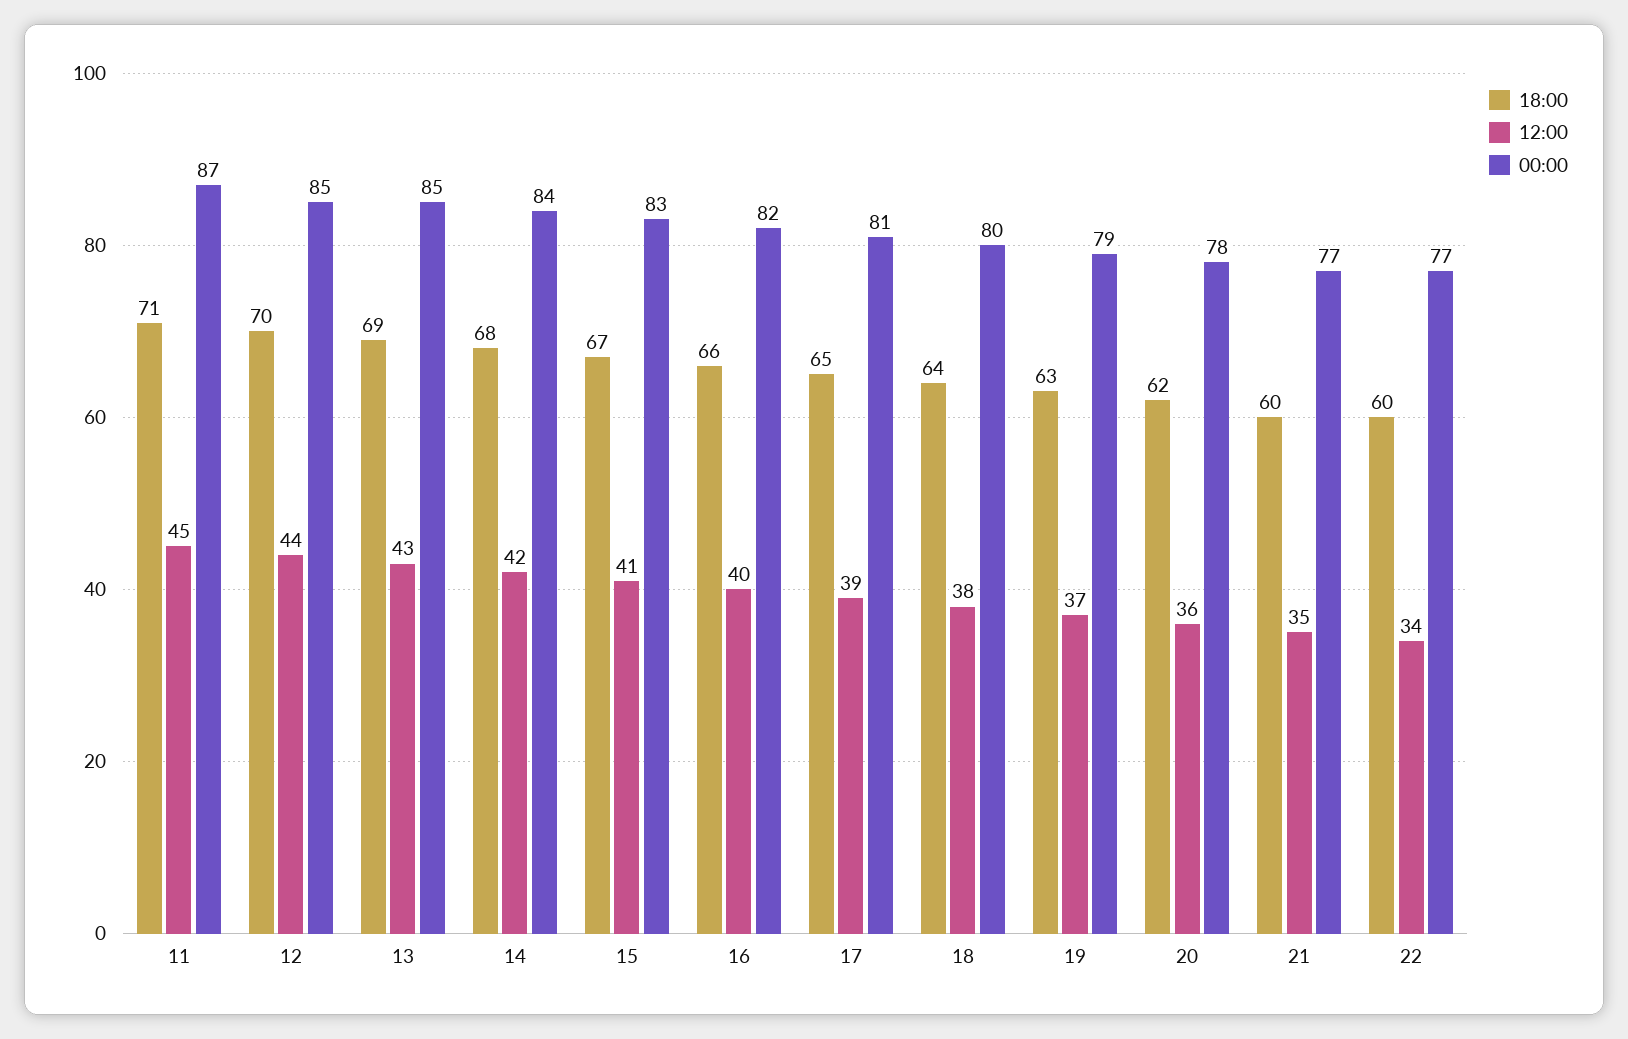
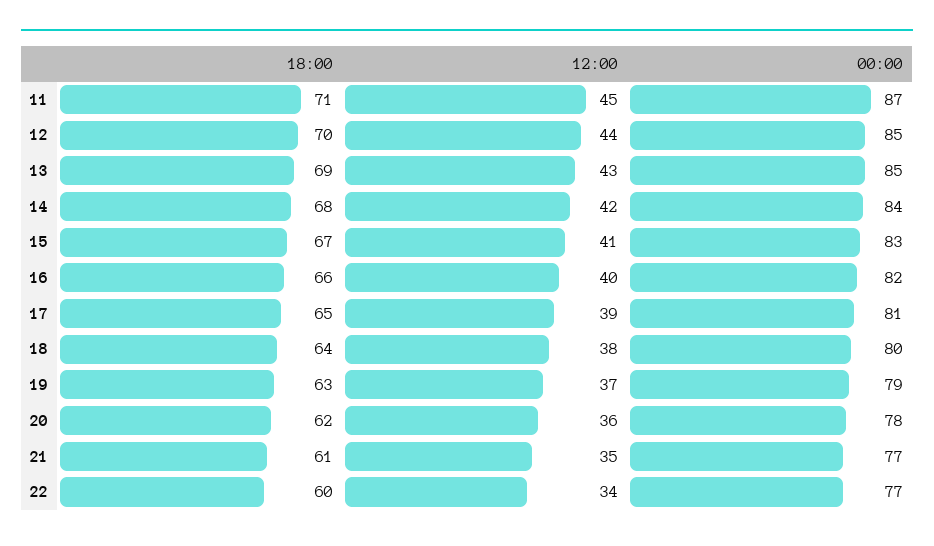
  {
    "18:00": {
      "11": 71,
      "12": 70,
      "13": 69,
      "14": 68,
      "15": 67,
      "16": 66,
      "17": 65,
      "18": 64,
      "19": 63,
      "20": 62,
-     "21": 60,
+     "21": 61,
      "22": 60
    },
    "12:00": {
      "11": 45,
      "12": 44,
      "13": 43,
      "14": 42,
      "15": 41,
      "16": 40,
      "17": 39,
      "18": 38,
      "19": 37,
      "20": 36,
      "21": 35,
      "22": 34
    },
    "00:00": {
      "11": 87,
      "12": 85,
      "13": 85,
      "14": 84,
      "15": 83,
      "16": 82,
      "17": 81,
      "18": 80,
      "19": 79,
      "20": 78,
      "21": 77,
      "22": 77
    }
  }

